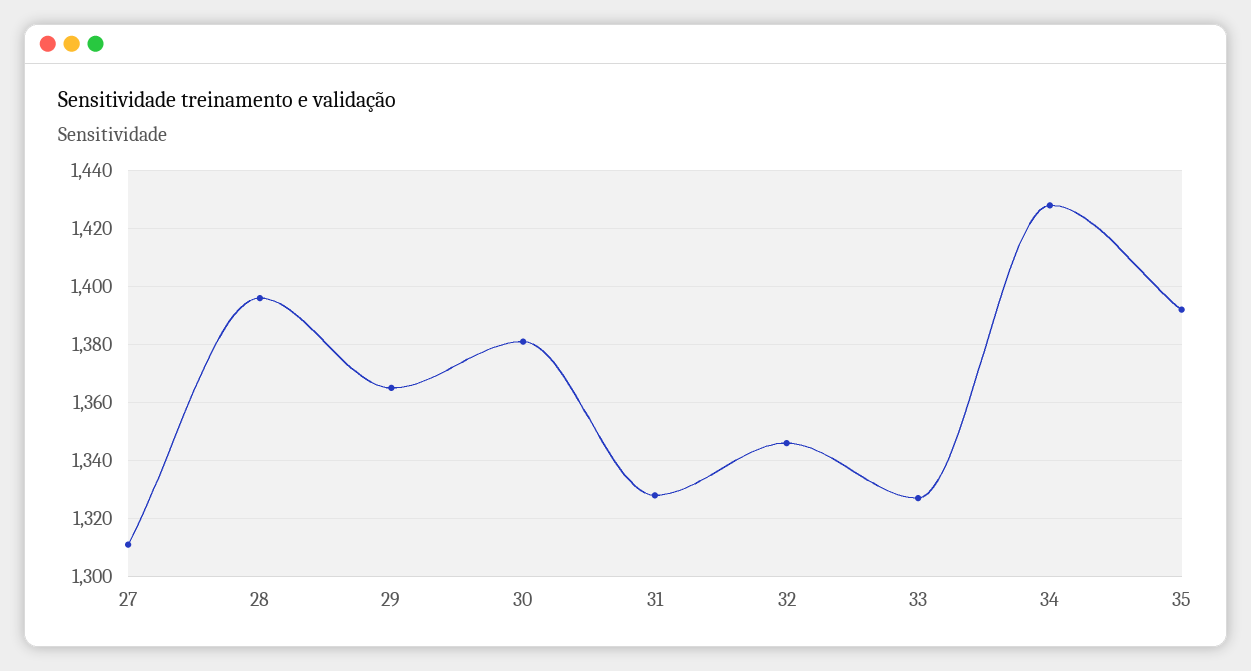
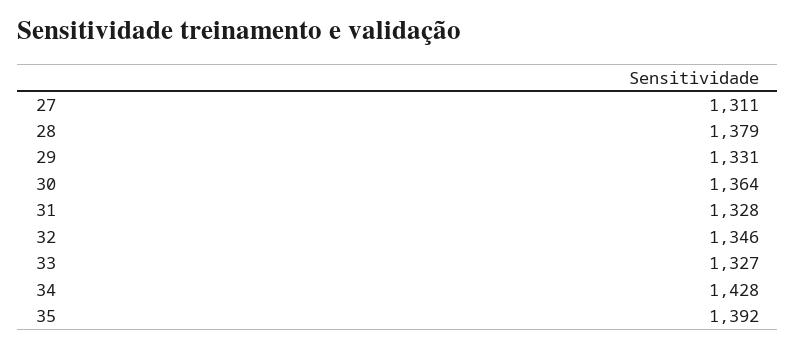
  {
    "27": 1311,
-   "28": 1395,
+   "28": 1379,
-   "29": 1365,
+   "29": 1331,
-   "30": 1380,
+   "30": 1364,
    "31": 1328,
    "32": 1346,
    "33": 1327,
    "34": 1428,
    "35": 1392
  }

